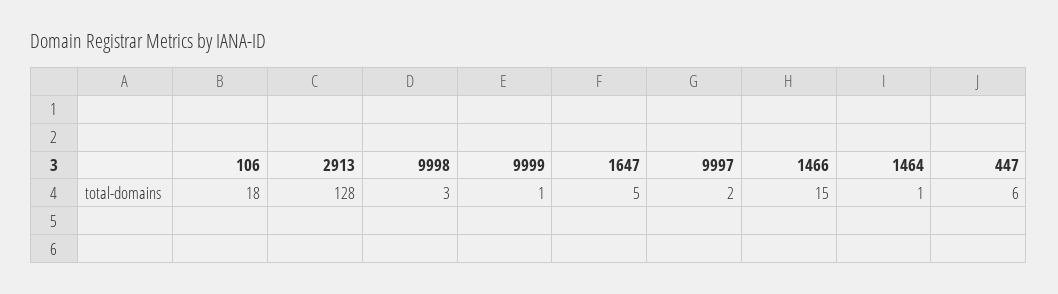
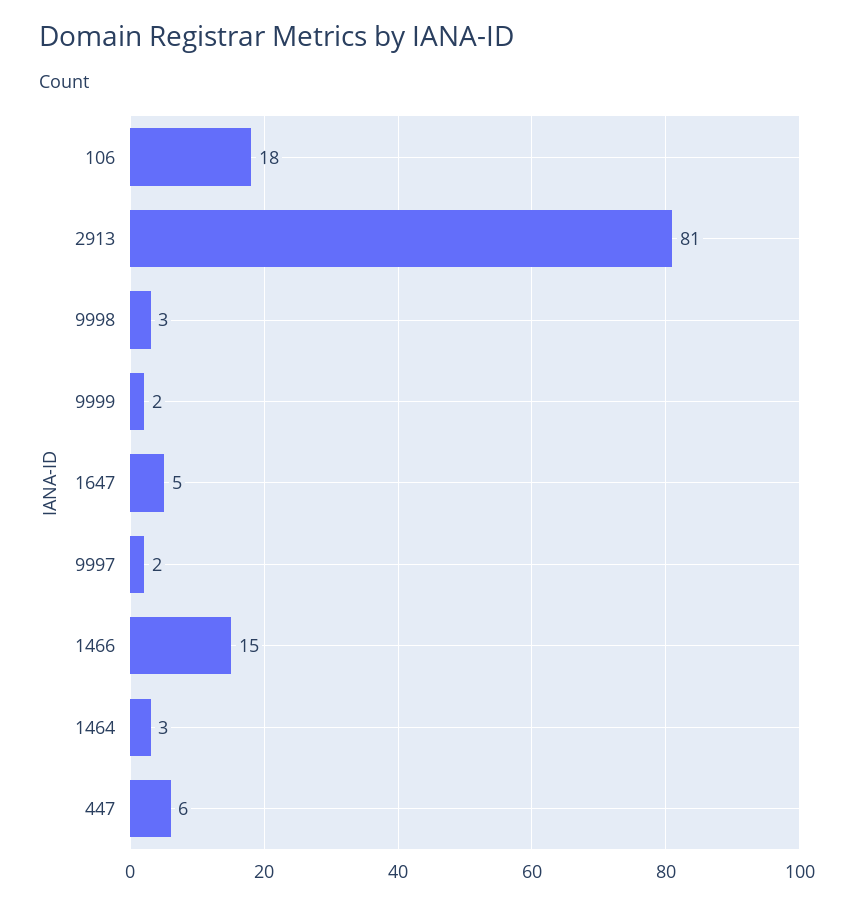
  {
    "106": 18,
-   "2913": 128,
+   "2913": 81,
    "9998": 3,
-   "9999": 1,
+   "9999": 2,
    "1647": 5,
    "9997": 2,
    "1466": 15,
-   "1464": 1,
+   "1464": 3,
    "447": 6
  }

